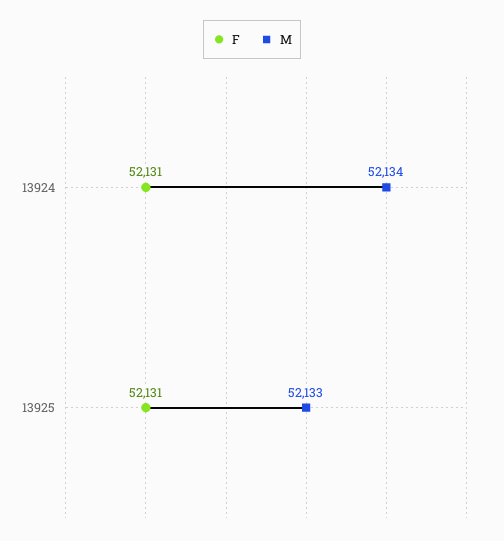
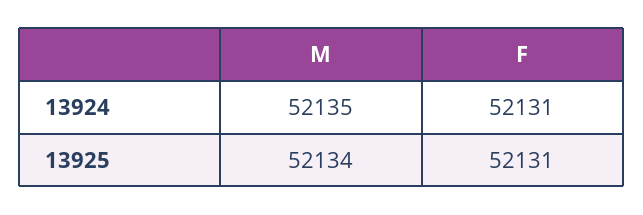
  {
    "F": {
      "13924": 52131,
      "13925": 52131
    },
    "M": {
-     "13924": 52134,
+     "13924": 52135,
-     "13925": 52133
+     "13925": 52134
    }
  }

